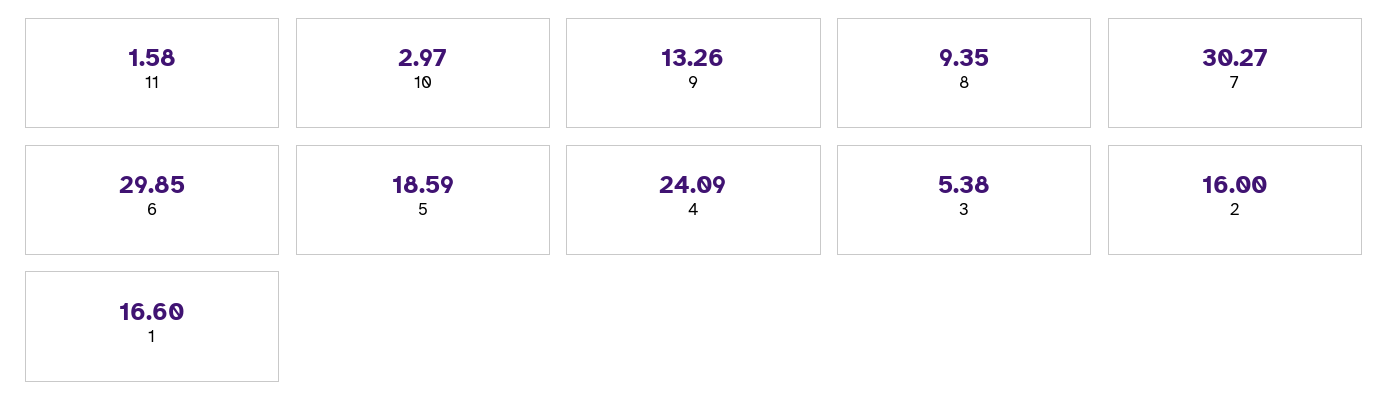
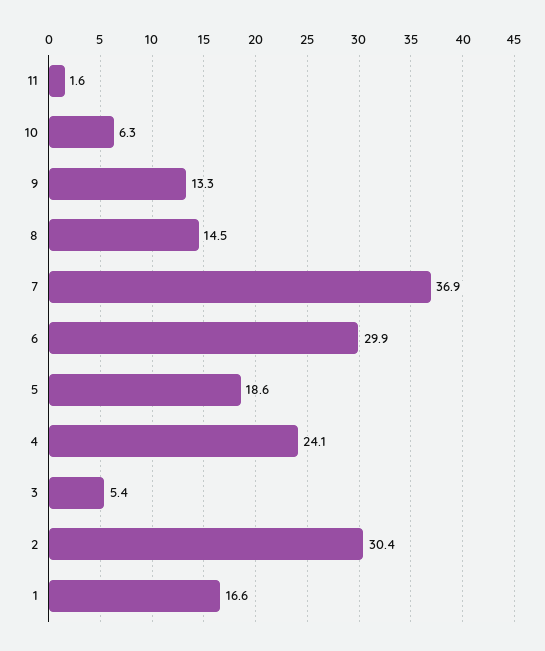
  {
    "11": 1.58,
-   "10": 2.97,
+   "10": 6.3,
    "9": 13.26,
-   "8": 9.35,
+   "8": 14.5,
-   "7": 30.27,
+   "7": 36.9,
    "6": 29.85,
    "5": 18.59,
    "4": 24.09,
    "3": 5.38,
-   "2": 16,
+   "2": 30.4,
    "1": 16.6
  }

